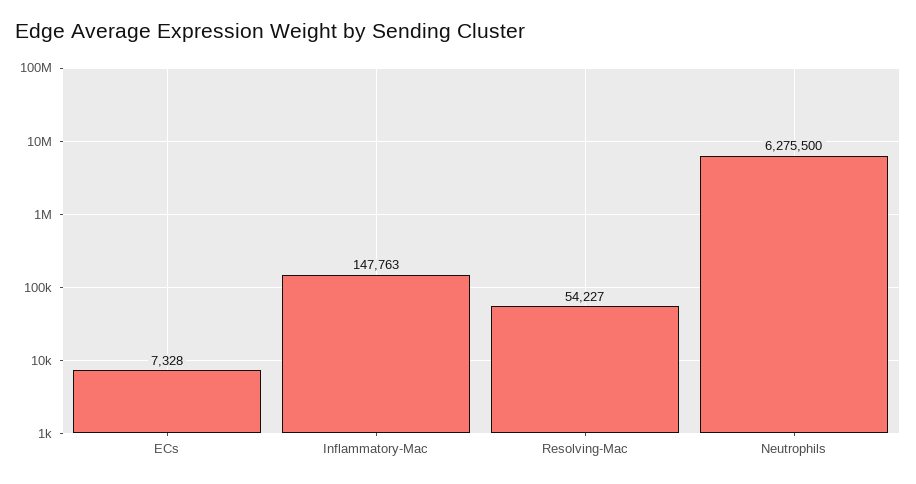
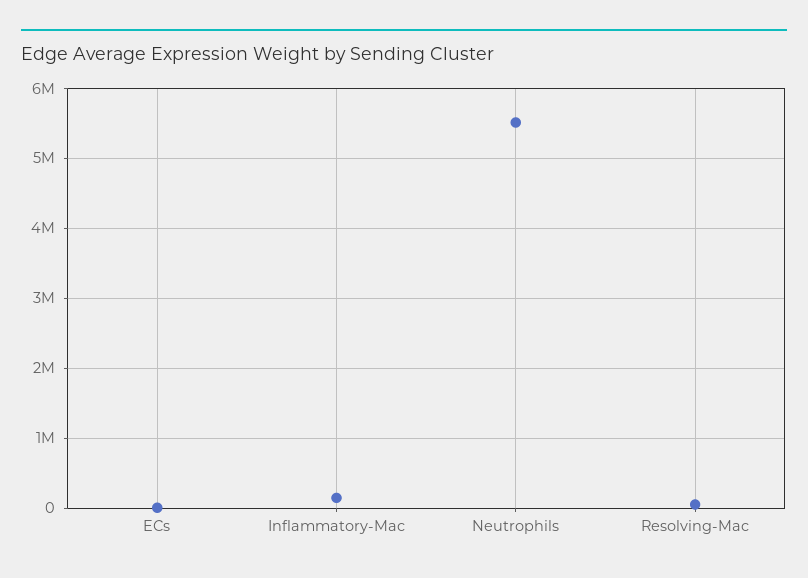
  {
    "ECs": 7328,
    "Inflammatory-Mac": 147763,
    "Resolving-Mac": 54227,
-   "Neutrophils": 6275500
+   "Neutrophils": 5500000
  }

